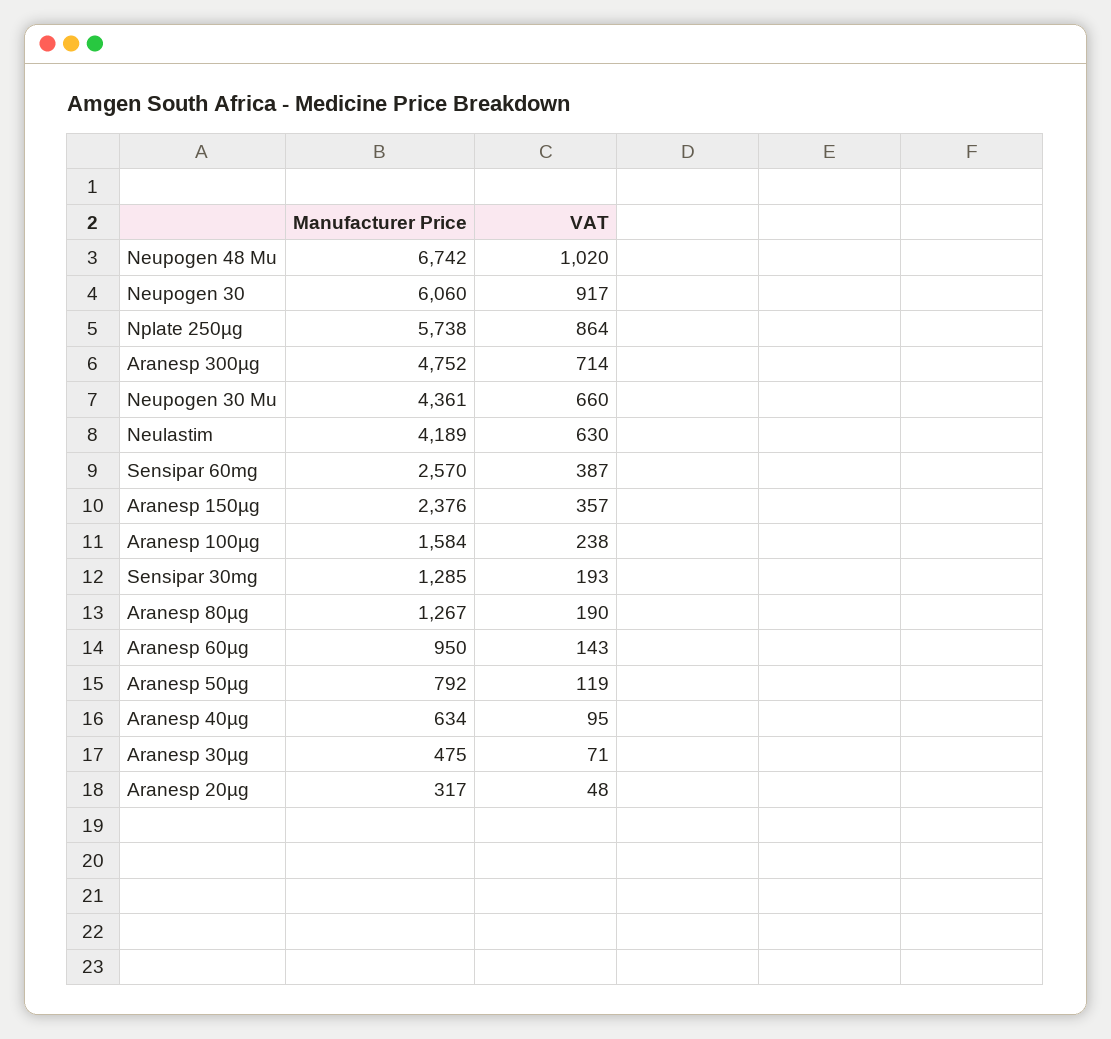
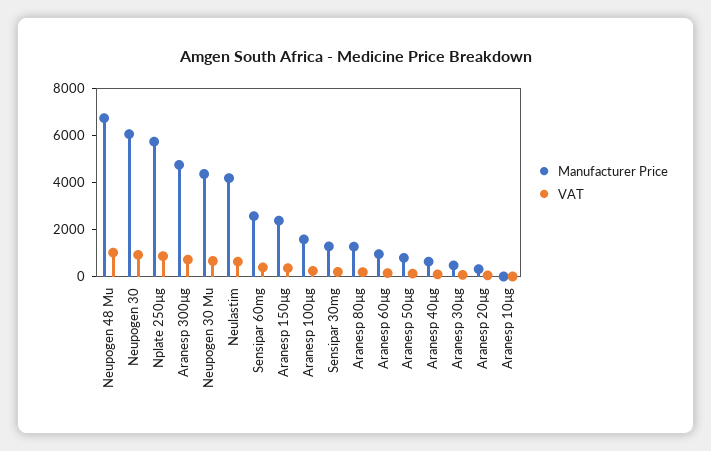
  {
    "Manufacturer Price": {
      "Neupogen 48 Mu": 6742,
      "Neupogen 30": 6060,
      "Nplate 250µg": 5738,
      "Aranesp 300µg": 4752,
      "Neupogen 30 Mu": 4361,
      "Neulastim": 4189,
      "Sensipar 60mg": 2570,
      "Aranesp 150µg": 2376,
      "Aranesp 100µg": 1584,
      "Sensipar 30mg": 1285,
      "Aranesp 80µg": 1267,
      "Aranesp 60µg": 950,
      "Aranesp 50µg": 792,
      "Aranesp 40µg": 634,
      "Aranesp 30µg": 475,
-     "Aranesp 20µg": 317
+     "Aranesp 20µg": 317,
+     "Aranesp 10µg": 0
    },
    "VAT": {
      "Neupogen 48 Mu": 1020,
      "Neupogen 30": 917,
      "Nplate 250µg": 864,
      "Aranesp 300µg": 714,
      "Neupogen 30 Mu": 660,
      "Neulastim": 630,
      "Sensipar 60mg": 387,
      "Aranesp 150µg": 357,
      "Aranesp 100µg": 238,
      "Sensipar 30mg": 193,
      "Aranesp 80µg": 190,
      "Aranesp 60µg": 143,
      "Aranesp 50µg": 119,
      "Aranesp 40µg": 95,
      "Aranesp 30µg": 71,
-     "Aranesp 20µg": 48
+     "Aranesp 20µg": 48,
+     "Aranesp 10µg": 0
    }
  }

